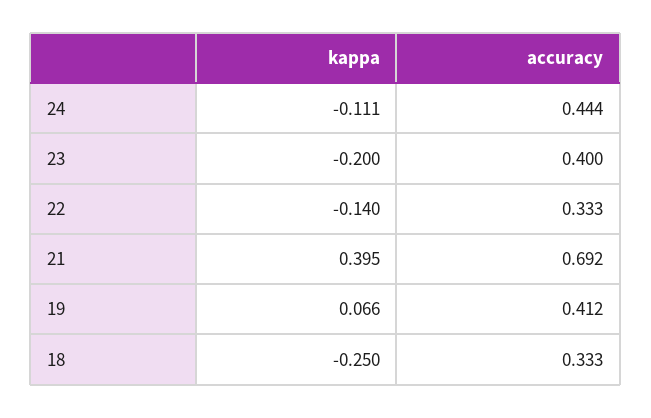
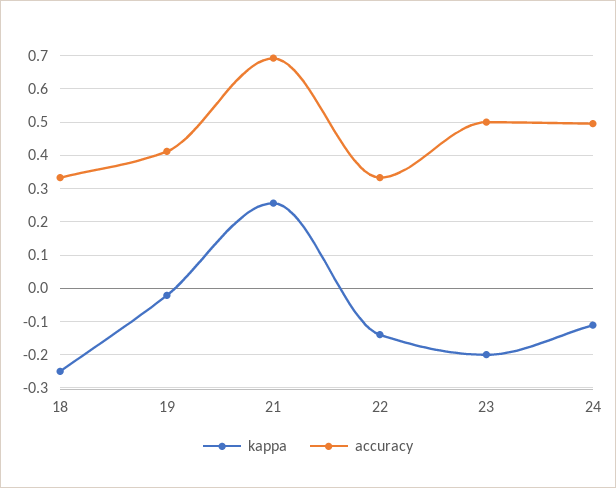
  {
    "kappa": {
      "24": -0.111,
      "23": -0.2,
      "22": -0.14,
-     "21": 0.395,
+     "21": 0.26,
-     "19": 0.066,
+     "19": -0.02,
      "18": -0.25
    },
    "accuracy": {
-     "24": 0.444,
+     "24": 0.5,
-     "23": 0.4,
+     "23": 0.5,
      "22": 0.333,
      "21": 0.692,
      "19": 0.412,
      "18": 0.333
    }
  }

